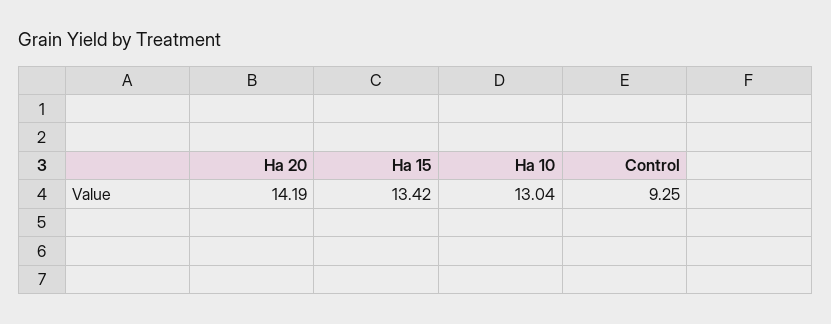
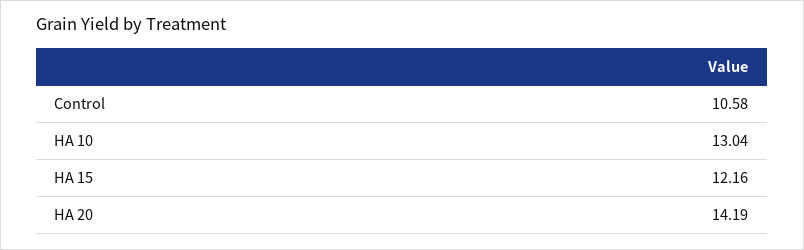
  {
    "Ha 20": 14.19,
-   "Ha 15": 13.42,
+   "Ha 15": 12.16,
    "Ha 10": 13.04,
-   "Control": 9.25
+   "Control": 10.58
  }

